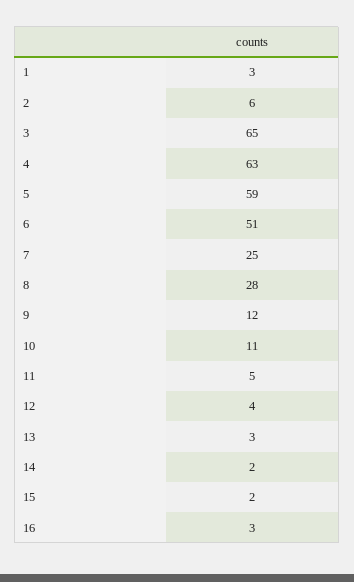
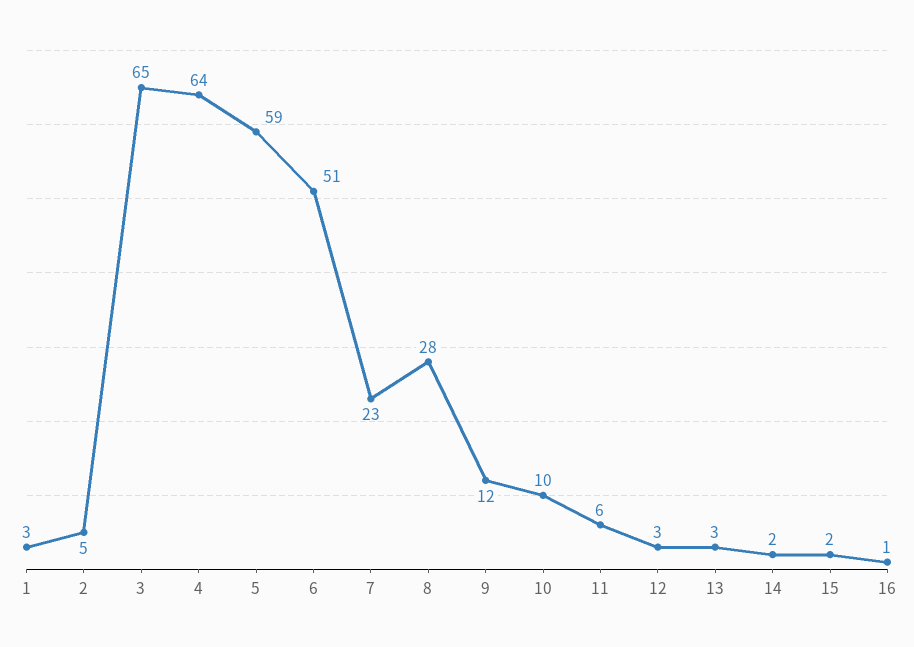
  {
    "1": 3,
-   "2": 6,
+   "2": 5,
    "3": 65,
-   "4": 63,
+   "4": 64,
    "5": 59,
    "6": 51,
-   "7": 25,
+   "7": 23,
    "8": 28,
    "9": 12,
-   "10": 11,
+   "10": 10,
-   "11": 5,
+   "11": 6,
-   "12": 4,
+   "12": 3,
    "13": 3,
    "14": 2,
    "15": 2,
-   "16": 3
+   "16": 1
  }

